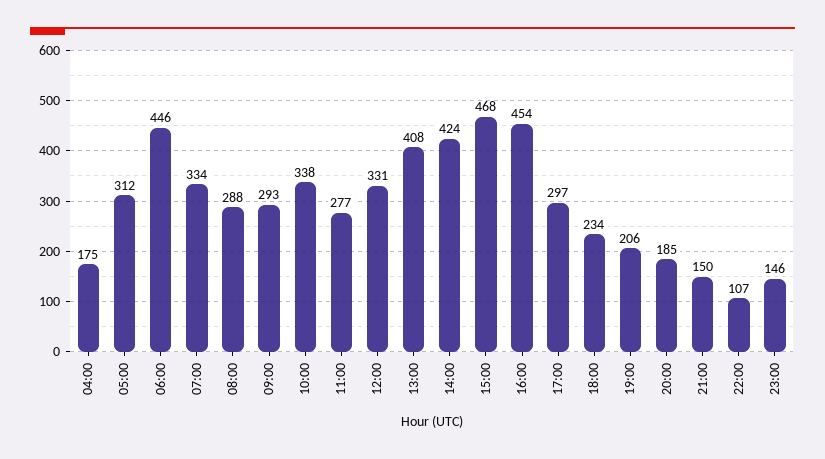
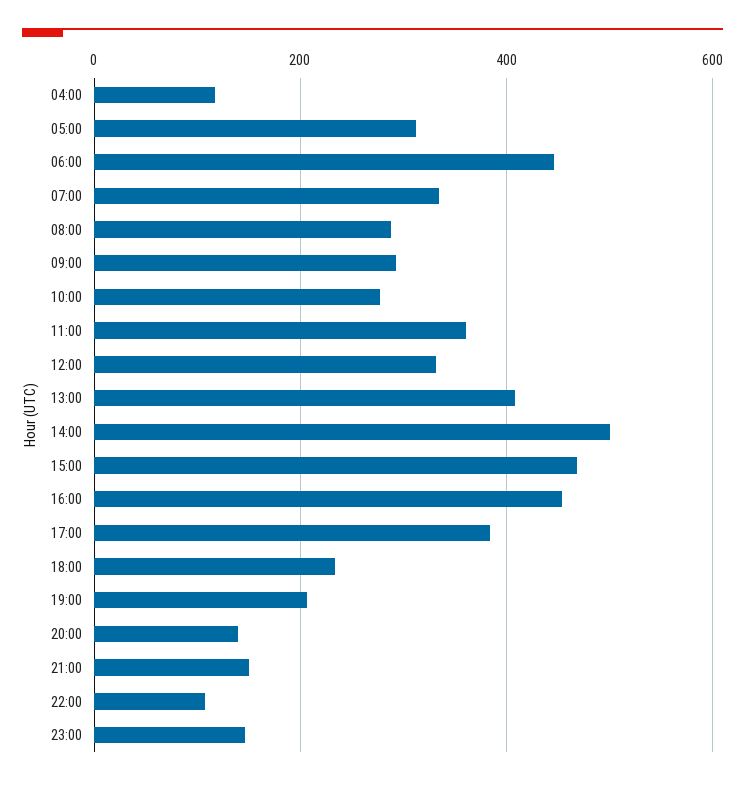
  {
-   "04:00": 175,
+   "04:00": 120,
    "05:00": 312,
    "06:00": 446,
    "07:00": 334,
    "08:00": 288,
    "09:00": 293,
-   "10:00": 338,
+   "10:00": 280,
-   "11:00": 277,
+   "11:00": 360,
    "12:00": 331,
    "13:00": 408,
-   "14:00": 424,
+   "14:00": 500,
    "15:00": 468,
    "16:00": 454,
-   "17:00": 297,
+   "17:00": 380,
    "18:00": 234,
    "19:00": 206,
-   "20:00": 185,
+   "20:00": 140,
    "21:00": 150,
    "22:00": 107,
    "23:00": 146
  }

